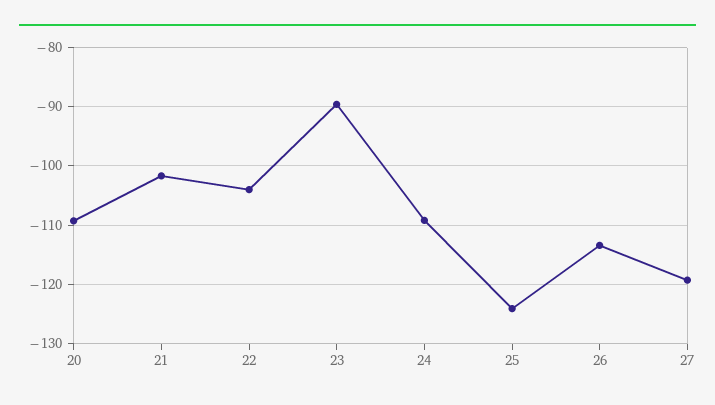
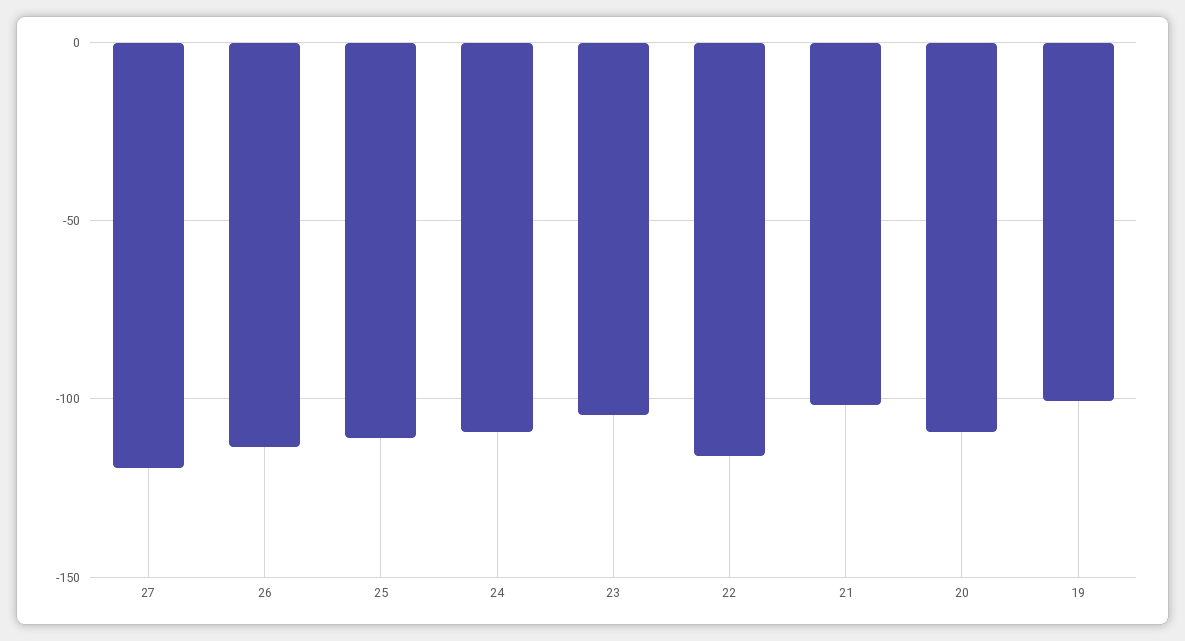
  {
    "20": -110,
    "21": -102,
-   "22": -104,
+   "22": -115,
-   "23": -90,
+   "23": -105,
    "24": -110,
-   "25": -124,
+   "25": -110,
    "26": -114,
-   "27": -120
+   "27": -120,
+   "19": -100
  }

